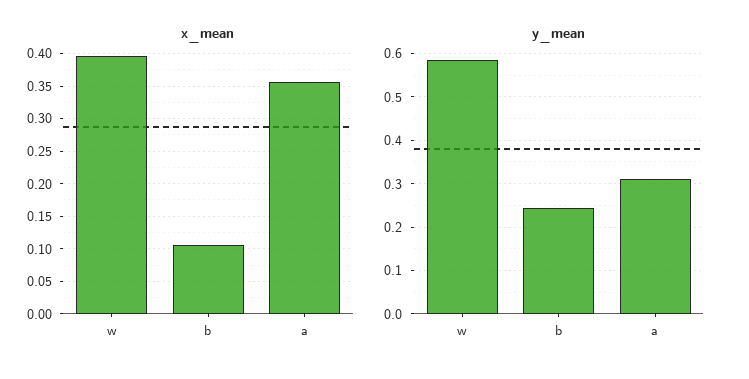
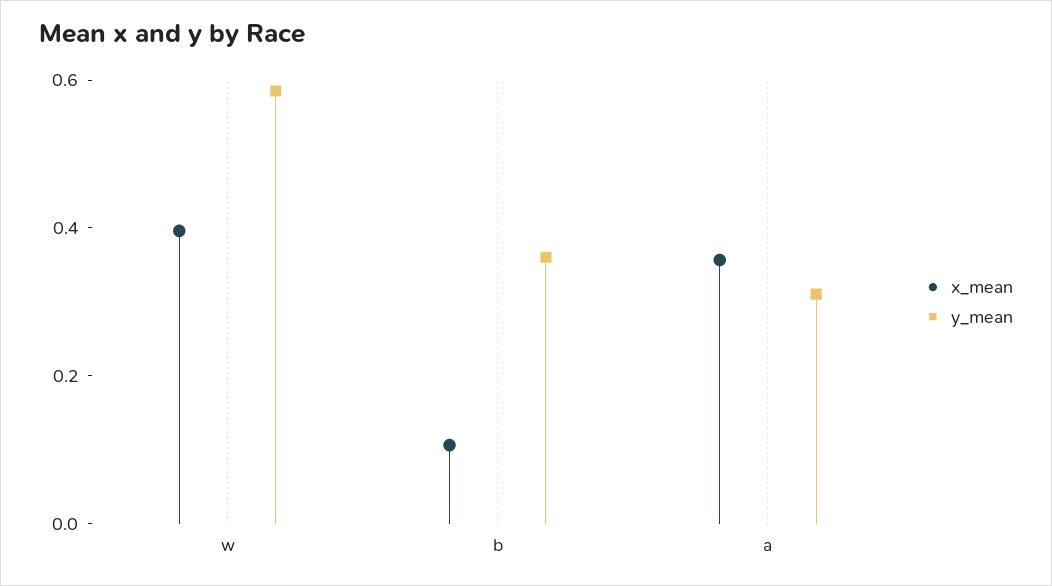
  {
    "x_mean": {
      "w": 0.4,
      "b": 0.11,
      "a": 0.36
    },
    "y_mean": {
      "w": 0.58,
-     "b": 0.24,
+     "b": 0.35,
      "a": 0.32
    }
  }

